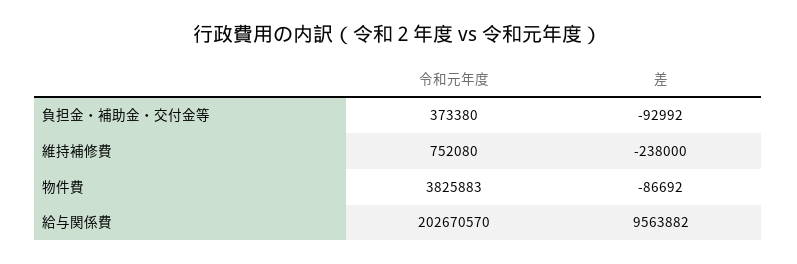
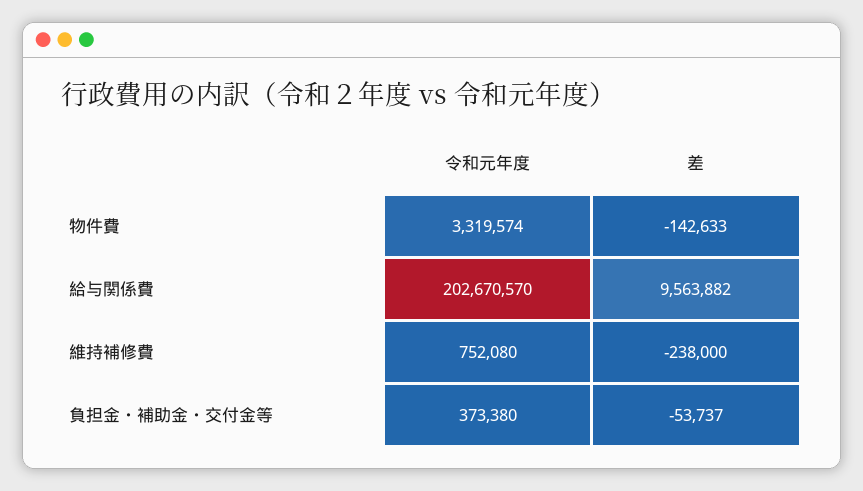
  {
    "令和元年度": {
      "負担金・補助金・交付金等": 373380,
      "維持補修費": 752080,
-     "物件費": 3825883,
+     "物件費": 3319574,
      "給与関係費": 202670570
    },
    "差": {
-     "負担金・補助金・交付金等": -92992,
+     "負担金・補助金・交付金等": -53737,
      "維持補修費": -238000,
-     "物件費": -86692,
+     "物件費": -142633,
      "給与関係費": 9563882
    }
  }

